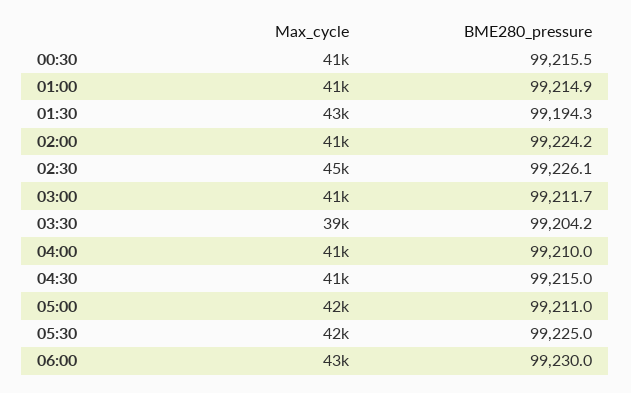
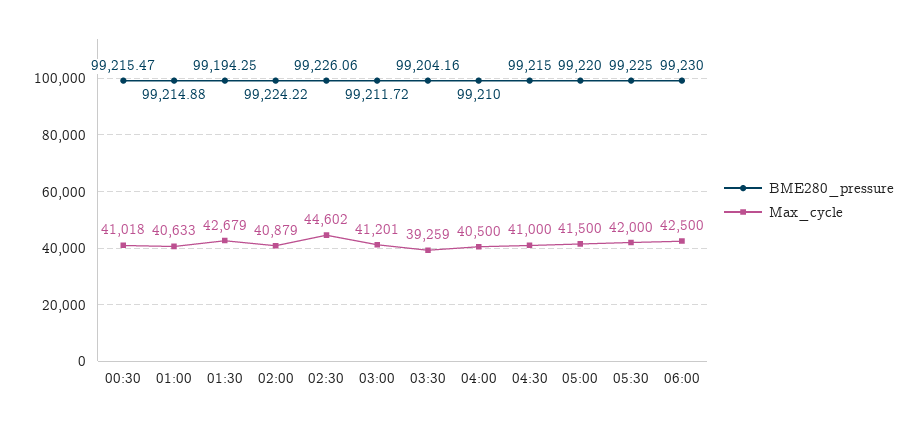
  {
    "Max_cycle": {
      "00:30": 41018,
      "01:00": 40633,
      "01:30": 42679,
      "02:00": 40879,
      "02:30": 44602,
      "03:00": 41201,
      "03:30": 39259,
      "04:00": 40500,
      "04:30": 41000,
      "05:00": 41500,
      "05:30": 42000,
      "06:00": 42500
    },
    "BME280_pressure": {
      "00:30": 99215.47,
      "01:00": 99214.88,
      "01:30": 99194.25,
      "02:00": 99224.22,
      "02:30": 99226.06,
      "03:00": 99211.72,
      "03:30": 99204.16,
      "04:00": 99210,
      "04:30": 99215,
-     "05:00": 99211,
+     "05:00": 99220,
      "05:30": 99225,
      "06:00": 99230
    }
  }

